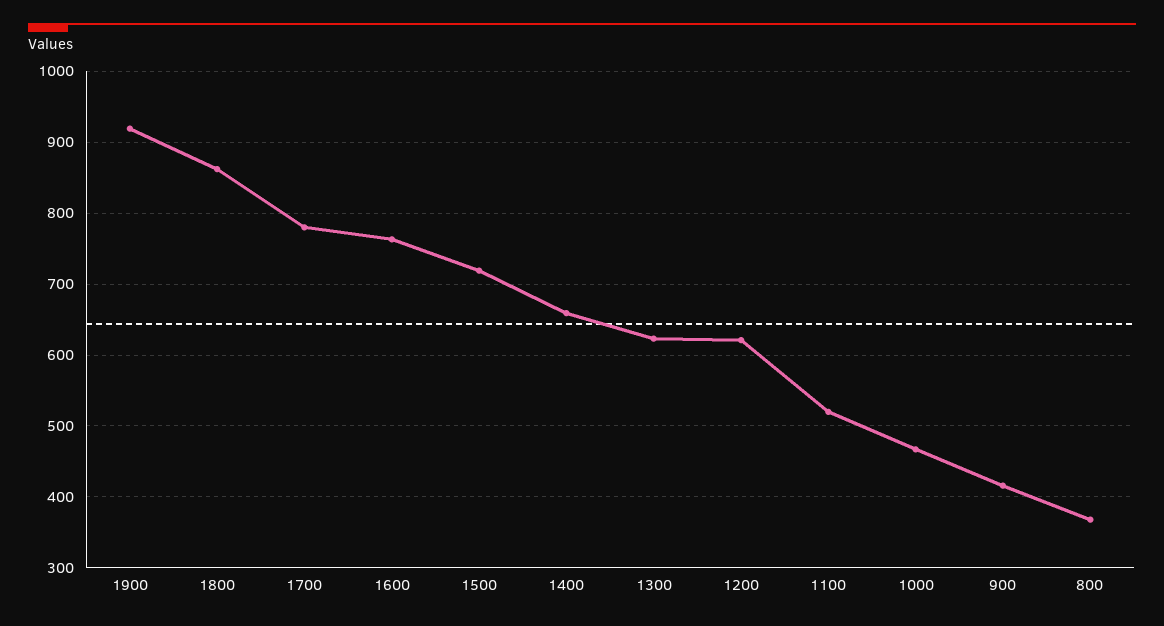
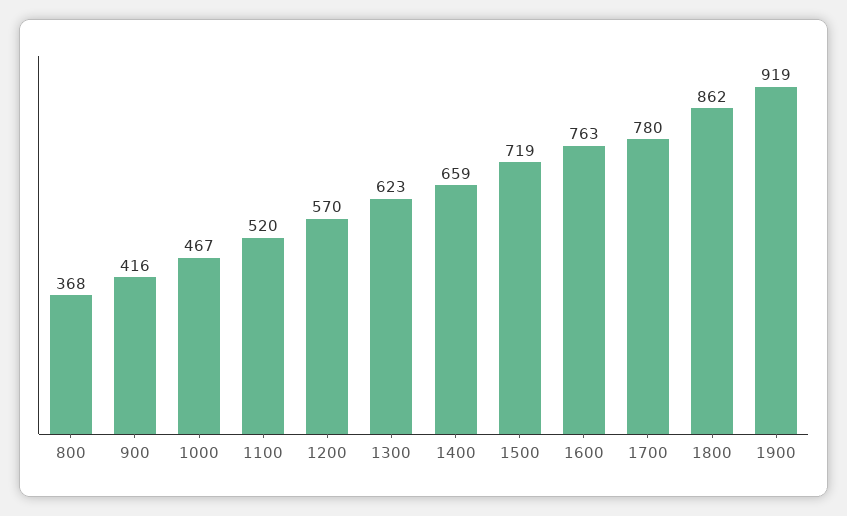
  {
    "1900": 919,
    "1800": 862,
    "1700": 780,
    "1600": 763,
    "1500": 719,
    "1400": 659,
    "1300": 623,
-   "1200": 620,
+   "1200": 570,
    "1100": 520,
    "1000": 467,
    "900": 416,
    "800": 368
  }

